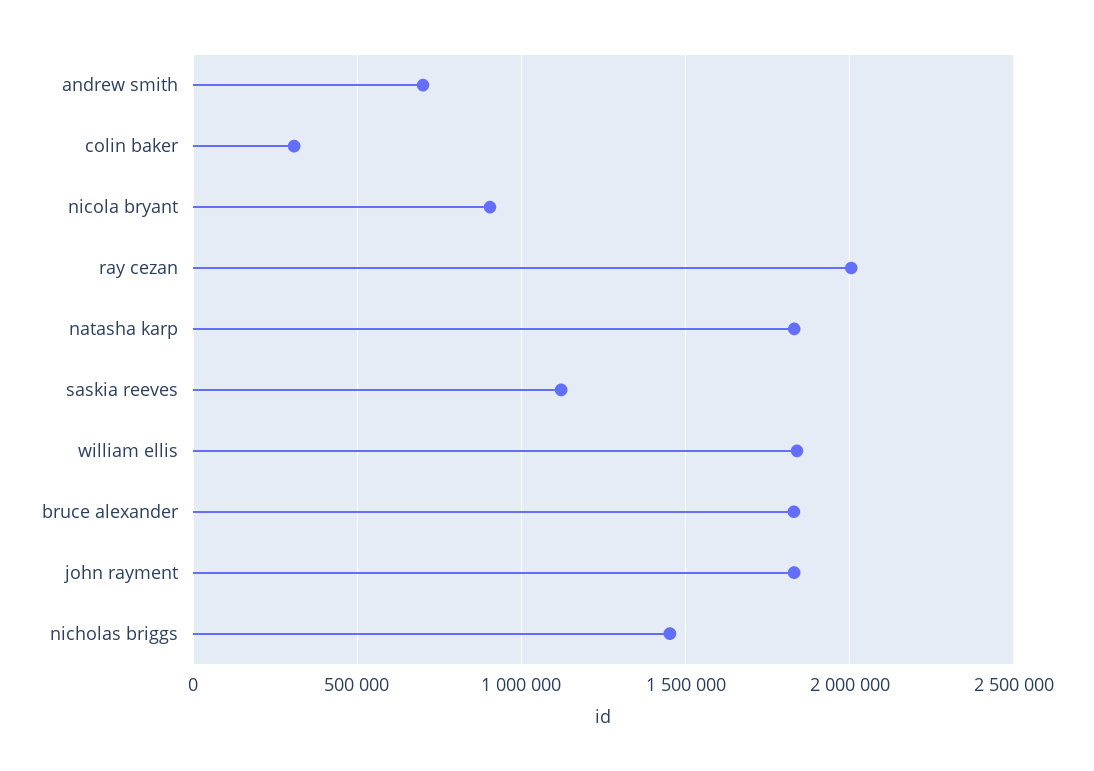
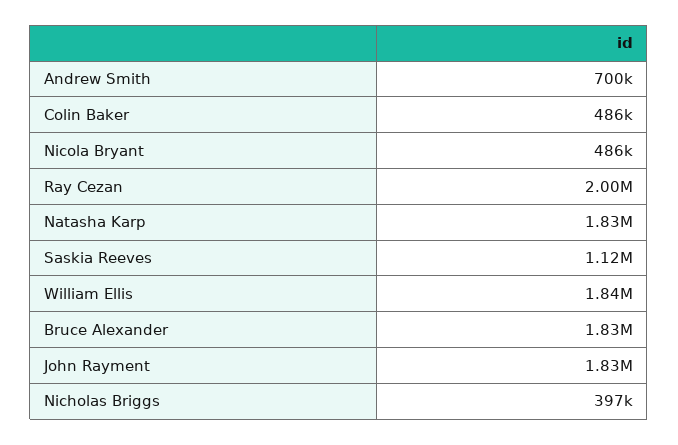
  {
    "andrew smith": 700000,
-   "colin baker": 300000,
+   "colin baker": 486000,
-   "nicola bryant": 900000,
+   "nicola bryant": 486000,
    "ray cezan": 2000000,
    "natasha karp": 1830000,
    "saskia reeves": 1120000,
    "william ellis": 1840000,
    "bruce alexander": 1830000,
    "john rayment": 1830000,
-   "nicholas briggs": 1450000
+   "nicholas briggs": 397000
  }

